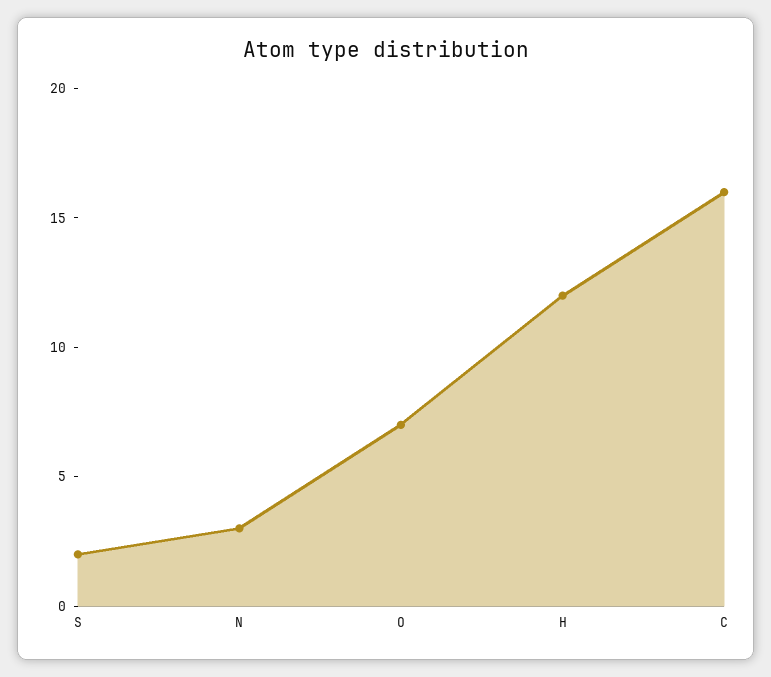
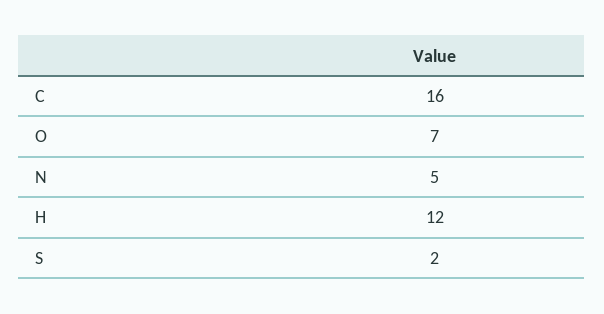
  {
    "S": 2,
-   "N": 3,
+   "N": 5,
    "O": 7,
    "H": 12,
    "C": 16
  }

